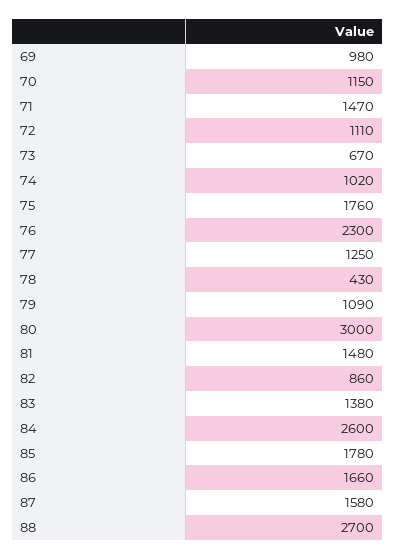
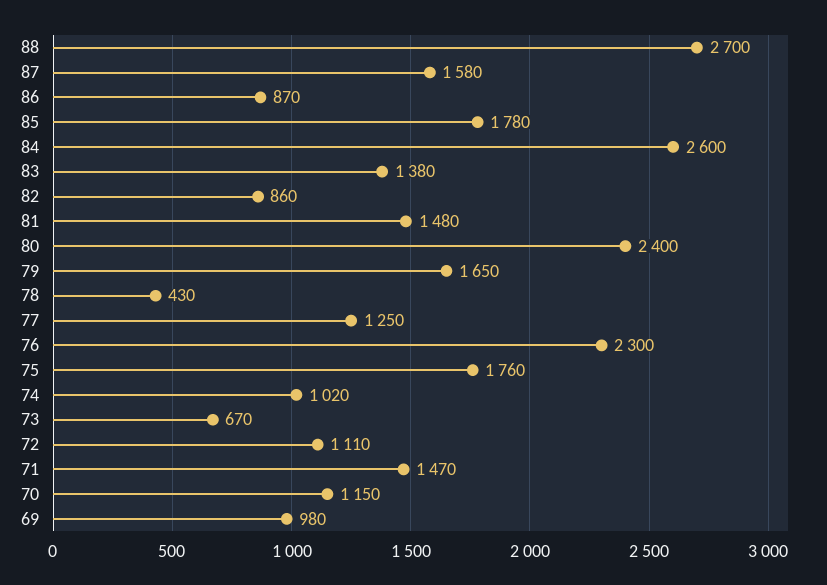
  {
    "69": 980,
    "70": 1150,
    "71": 1470,
    "72": 1110,
    "73": 670,
    "74": 1020,
    "75": 1760,
    "76": 2300,
    "77": 1250,
    "78": 430,
-   "79": 1090,
+   "79": 1650,
-   "80": 3000,
+   "80": 2400,
    "81": 1480,
    "82": 860,
    "83": 1380,
    "84": 2600,
    "85": 1780,
-   "86": 1660,
+   "86": 870,
    "87": 1580,
    "88": 2700
  }

